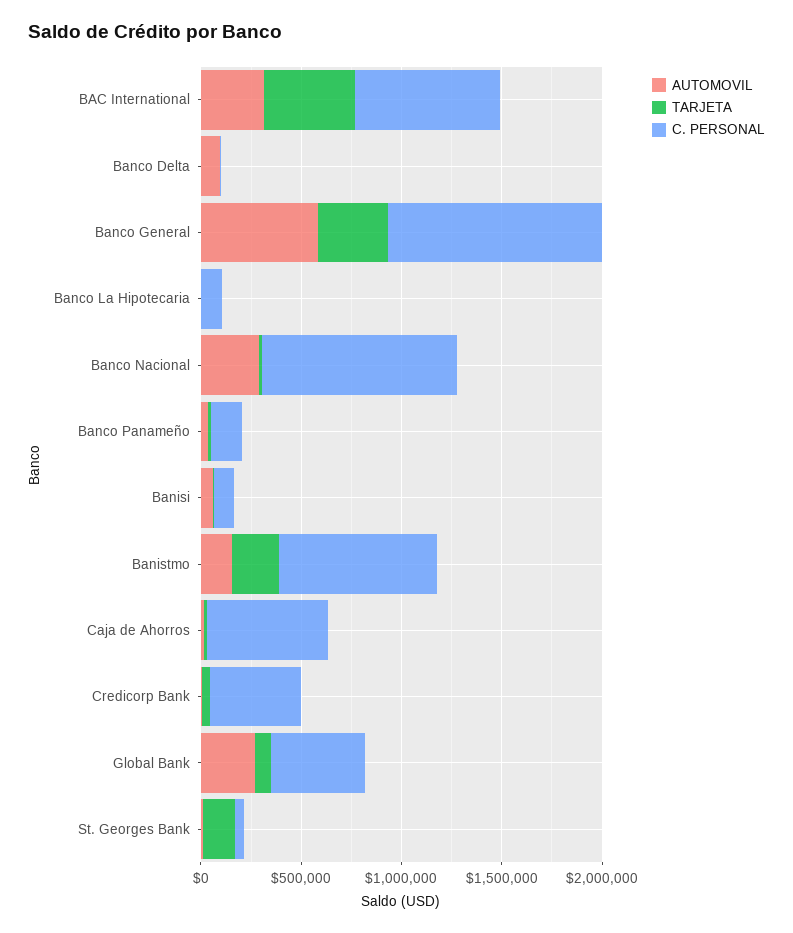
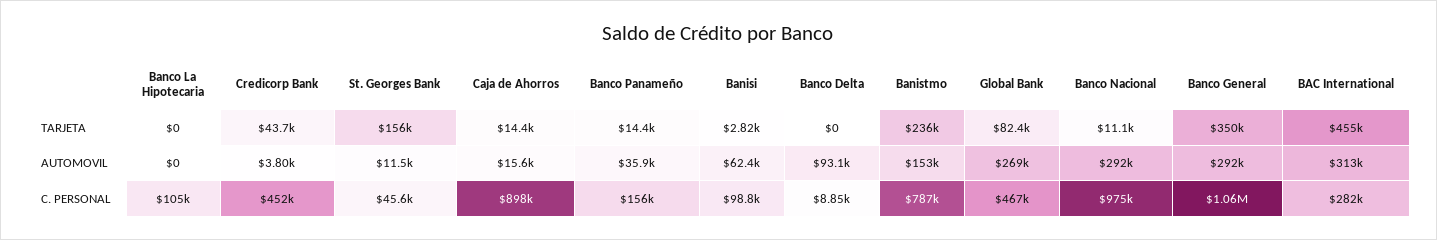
  {
    "AUTOMOVIL": {
      "BAC International": 313000,
      "Banco Delta": 93100,
-     "Banco General": 600000,
+     "Banco General": 292000,
      "Banco La Hipotecaria": 0,
      "Banco Nacional": 292000,
      "Banco Panameño": 35900,
      "Banisi": 62400,
      "Banistmo": 153000,
      "Caja de Ahorros": 15600,
      "Credicorp Bank": 3800,
      "Global Bank": 269000,
      "St. Georges Bank": 11500
    },
    "TARJETA": {
      "BAC International": 455000,
      "Banco Delta": 0,
      "Banco General": 350000,
      "Banco La Hipotecaria": 0,
      "Banco Nacional": 11100,
      "Banco Panameño": 14400,
      "Banisi": 2820,
      "Banistmo": 236000,
      "Caja de Ahorros": 14400,
      "Credicorp Bank": 43700,
      "Global Bank": 82400,
      "St. Georges Bank": 156000
    },
    "C. PERSONAL": {
-     "BAC International": 700000,
+     "BAC International": 282000,
      "Banco Delta": 8850,
      "Banco General": 1060000,
      "Banco La Hipotecaria": 105000,
      "Banco Nacional": 975000,
      "Banco Panameño": 156000,
      "Banisi": 98800,
      "Banistmo": 787000,
-     "Caja de Ahorros": 600000,
+     "Caja de Ahorros": 898000,
      "Credicorp Bank": 452000,
      "Global Bank": 467000,
      "St. Georges Bank": 45600
    }
  }

